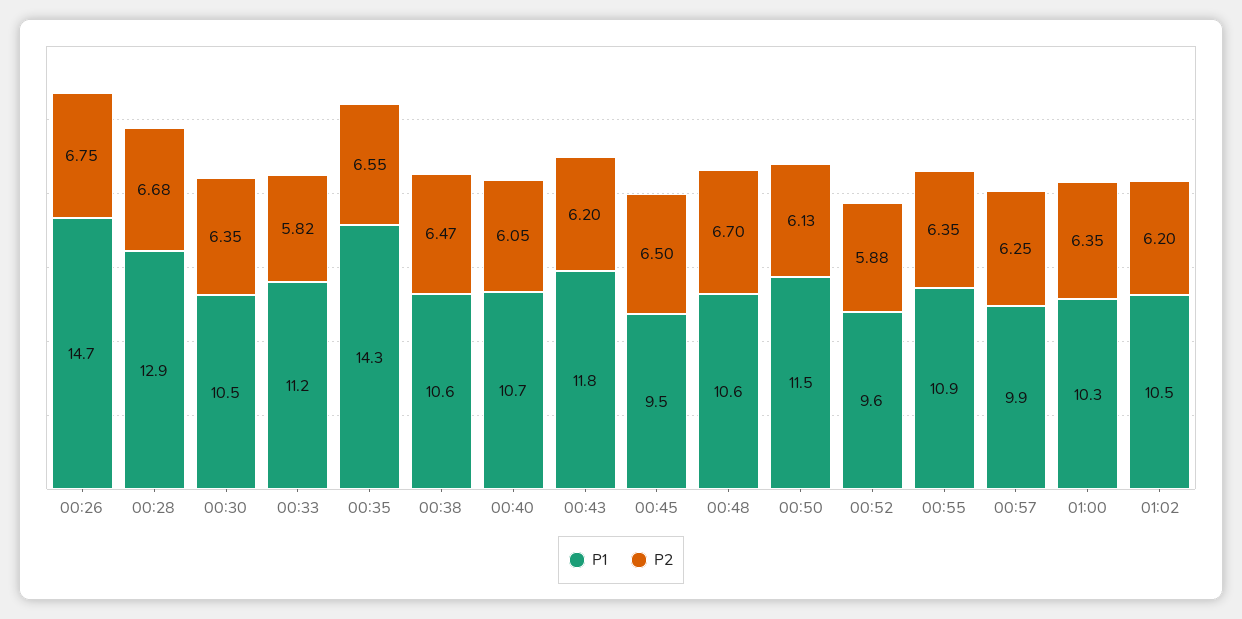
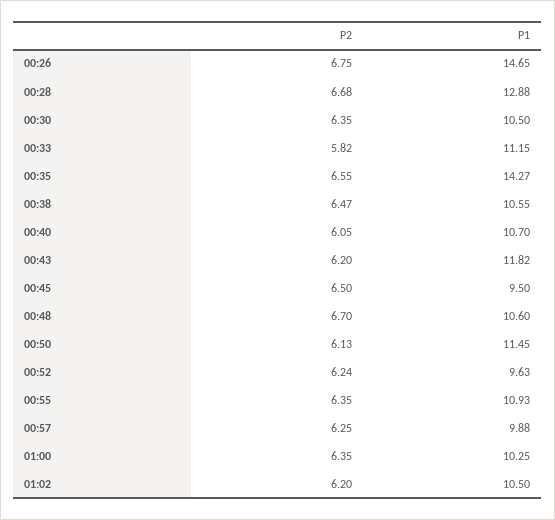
  {
    "P1": {
      "00:26": 14.65,
      "00:28": 12.88,
      "00:30": 10.5,
      "00:33": 11.15,
      "00:35": 14.27,
      "00:38": 10.55,
      "00:40": 10.7,
      "00:43": 11.82,
      "00:45": 9.5,
      "00:48": 10.6,
      "00:50": 11.45,
      "00:52": 9.63,
      "00:55": 10.93,
      "00:57": 9.88,
      "01:00": 10.25,
      "01:02": 10.5
    },
    "P2": {
      "00:26": 6.75,
      "00:28": 6.68,
      "00:30": 6.35,
      "00:33": 5.82,
      "00:35": 6.55,
      "00:38": 6.47,
      "00:40": 6.05,
      "00:43": 6.2,
      "00:45": 6.5,
      "00:48": 6.7,
      "00:50": 6.13,
-     "00:52": 5.88,
+     "00:52": 6.24,
      "00:55": 6.35,
      "00:57": 6.25,
      "01:00": 6.35,
      "01:02": 6.2
    }
  }

